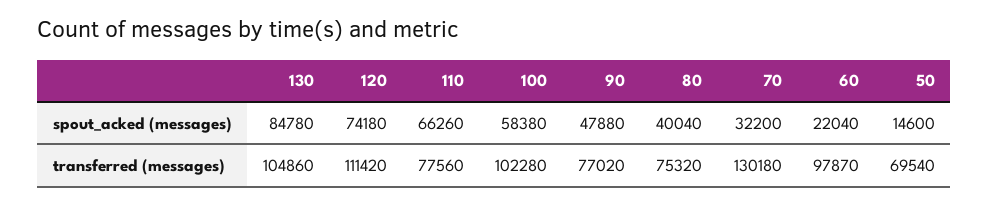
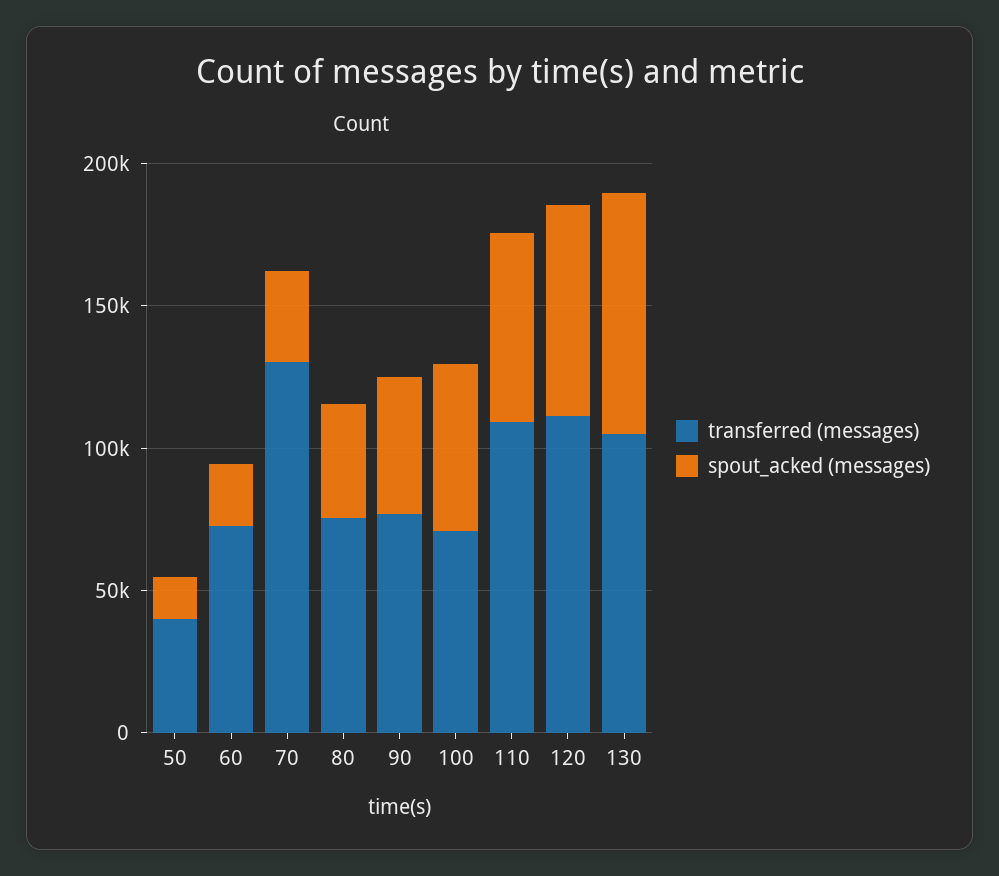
  {
    "spout_acked (messages)": {
      "130": 84780,
      "120": 74180,
      "110": 66260,
      "100": 58380,
      "90": 47880,
      "80": 40040,
      "70": 32200,
      "60": 22040,
      "50": 14600
    },
    "transferred (messages)": {
      "130": 104860,
      "120": 111420,
-     "110": 77560,
+     "110": 110000,
-     "100": 102280,
+     "100": 70000,
      "90": 77020,
      "80": 75320,
      "70": 130180,
-     "60": 97870,
+     "60": 70000,
-     "50": 69540
+     "50": 40000
    }
  }

